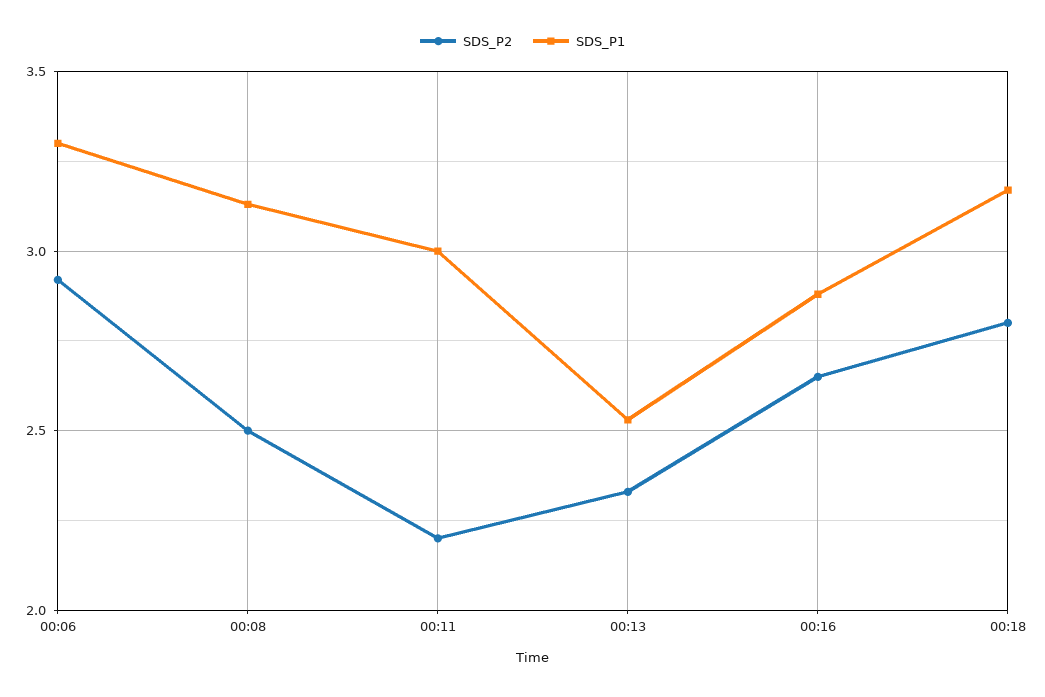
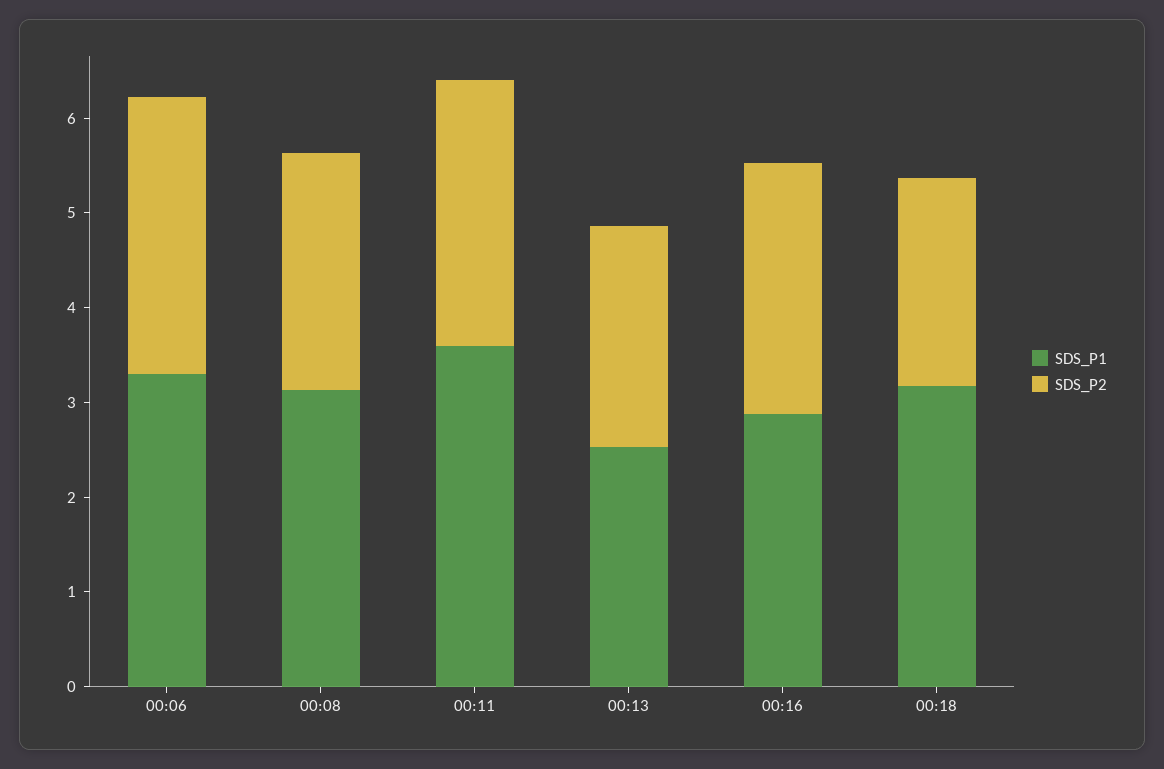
  {
    "SDS_P2": {
      "00:06": 2.9,
      "00:08": 2.5,
-     "00:11": 2.2,
+     "00:11": 2.8,
      "00:13": 2.35,
      "00:16": 2.65,
-     "00:18": 2.8
+     "00:18": 2.2
    },
    "SDS_P1": {
      "00:06": 3.3,
      "00:08": 3.15,
-     "00:11": 3,
+     "00:11": 3.6,
      "00:13": 2.55,
      "00:16": 2.9,
      "00:18": 3.15
    }
  }

